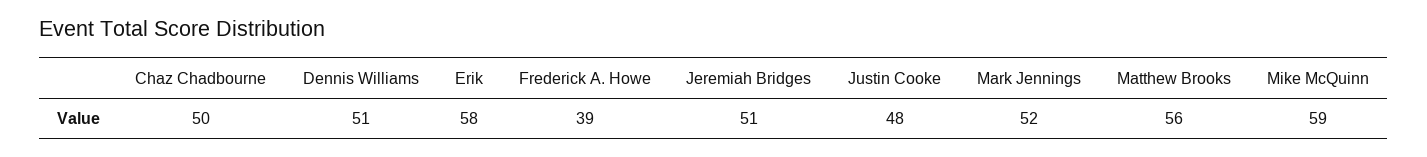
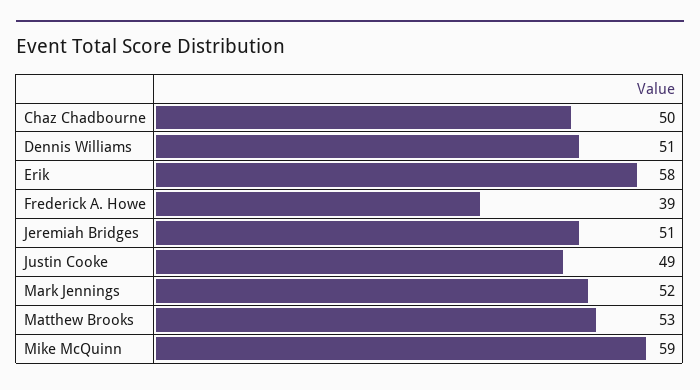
  {
    "Chaz Chadbourne": 50,
    "Dennis Williams": 51,
    "Erik": 58,
    "Frederick A. Howe": 39,
    "Jeremiah Bridges": 51,
-   "Justin Cooke": 48,
+   "Justin Cooke": 49,
    "Mark Jennings": 52,
-   "Matthew Brooks": 56,
+   "Matthew Brooks": 53,
    "Mike McQuinn": 59
  }

